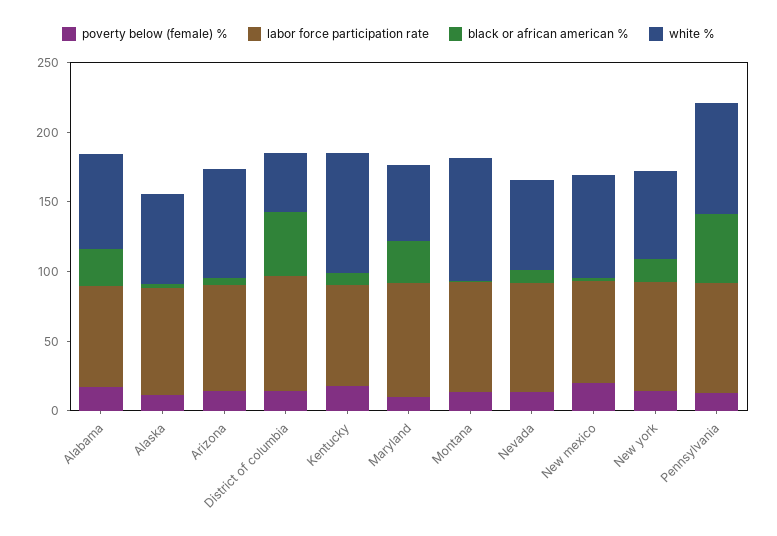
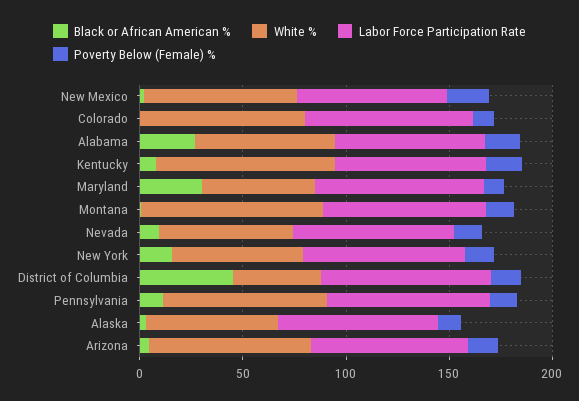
  {
    "poverty below (female) %": {
      "Alabama": 20,
      "Alaska": 10,
      "Arizona": 10,
      "District of columbia": 10,
      "Kentucky": 20,
      "Maryland": 10,
      "Montana": 10,
      "Nevada": 10,
      "New mexico": 20,
      "New york": 10,
-     "Pennsylvania": 10
+     "Pennsylvania": 10,
+     "Colorado": 10
    },
    "labor force participation rate": {
      "Alabama": 70,
      "Alaska": 80,
      "Arizona": 80,
      "District of columbia": 80,
      "Kentucky": 70,
      "Maryland": 80,
      "Montana": 80,
      "Nevada": 80,
      "New mexico": 70,
      "New york": 80,
-     "Pennsylvania": 80
+     "Pennsylvania": 80,
+     "Colorado": 80
    },
    "black or african american %": {
      "Alabama": 30,
      "Alaska": 0,
      "Arizona": 0,
      "District of columbia": 50,
      "Kentucky": 10,
      "Maryland": 30,
      "Montana": 0,
      "Nevada": 10,
      "New mexico": 0,
      "New york": 20,
-     "Pennsylvania": 50
+     "Pennsylvania": 10,
+     "Colorado": 0
    },
    "white %": {
      "Alabama": 70,
      "Alaska": 60,
      "Arizona": 80,
      "District of columbia": 40,
      "Kentucky": 90,
      "Maryland": 50,
      "Montana": 90,
      "Nevada": 60,
      "New mexico": 70,
      "New york": 60,
-     "Pennsylvania": 80
+     "Pennsylvania": 80,
+     "Colorado": 80
    }
  }

